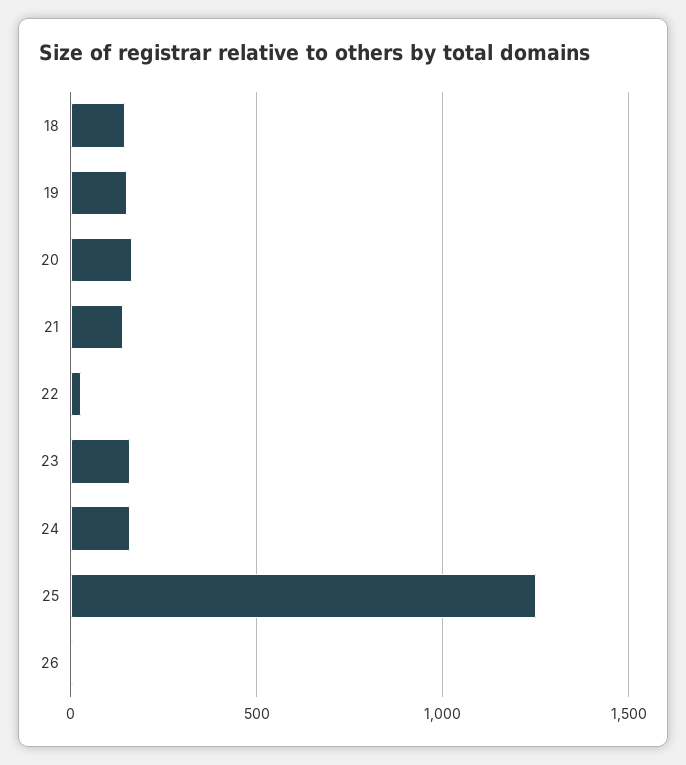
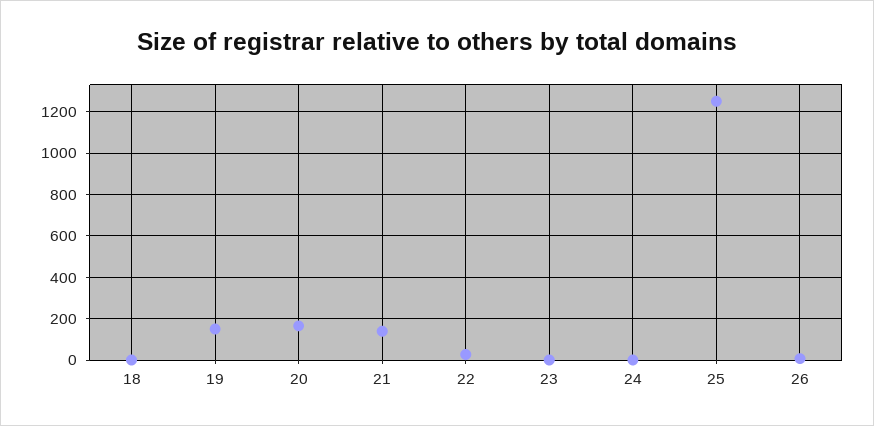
  {
-   "18": 150,
+   "18": 0,
    "19": 150,
    "20": 150,
    "21": 150,
    "22": 50,
-   "23": 150,
+   "23": 0,
-   "24": 150,
+   "24": 0,
    "25": 1250,
    "26": 0
  }

